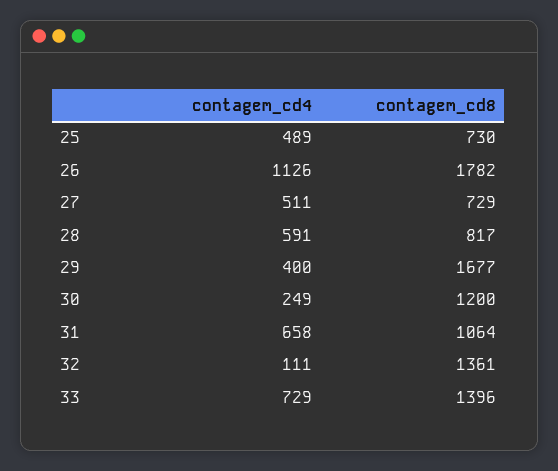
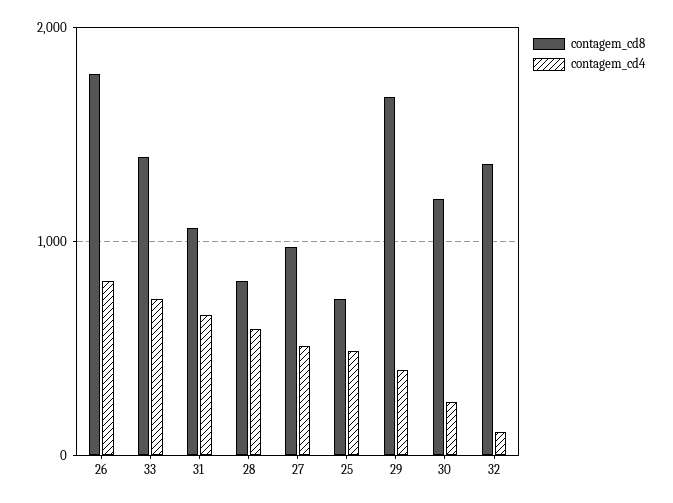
  {
    "contagem_cd4": {
      "25": 489,
-     "26": 1126,
+     "26": 800,
      "27": 511,
      "28": 591,
      "29": 400,
      "30": 249,
      "31": 658,
      "32": 111,
      "33": 729
    },
    "contagem_cd8": {
      "25": 730,
      "26": 1782,
-     "27": 729,
+     "27": 1000,
      "28": 817,
      "29": 1677,
      "30": 1200,
      "31": 1064,
      "32": 1361,
      "33": 1396
    }
  }

